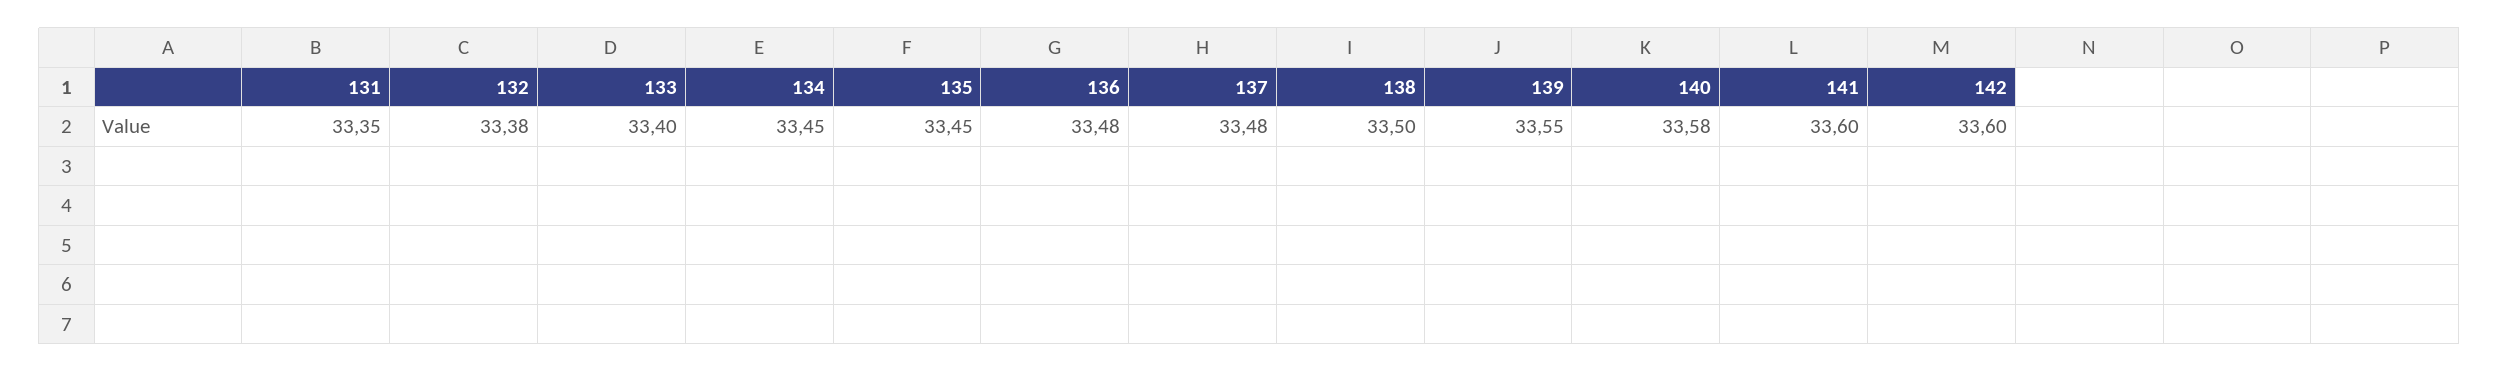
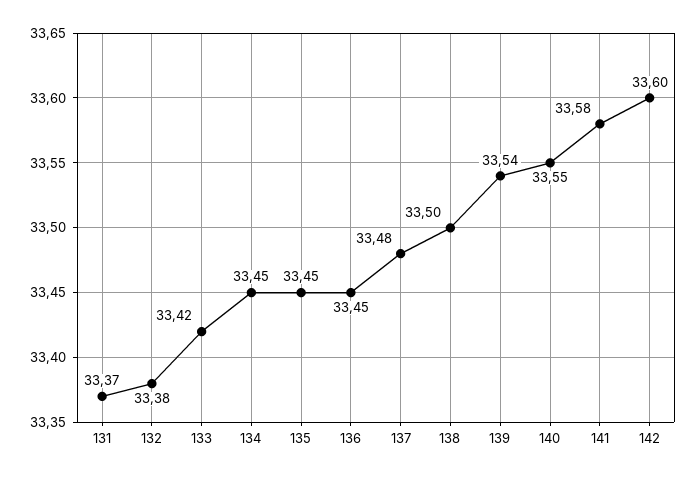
  {
-   "131": 33.35,
+   "131": 33.37,
    "132": 33.38,
-   "133": 33.4,
+   "133": 33.42,
    "134": 33.45,
    "135": 33.45,
-   "136": 33.48,
+   "136": 33.45,
    "137": 33.48,
    "138": 33.5,
-   "139": 33.55,
+   "139": 33.54,
-   "140": 33.58,
+   "140": 33.55,
-   "141": 33.6,
+   "141": 33.58,
    "142": 33.6
  }

